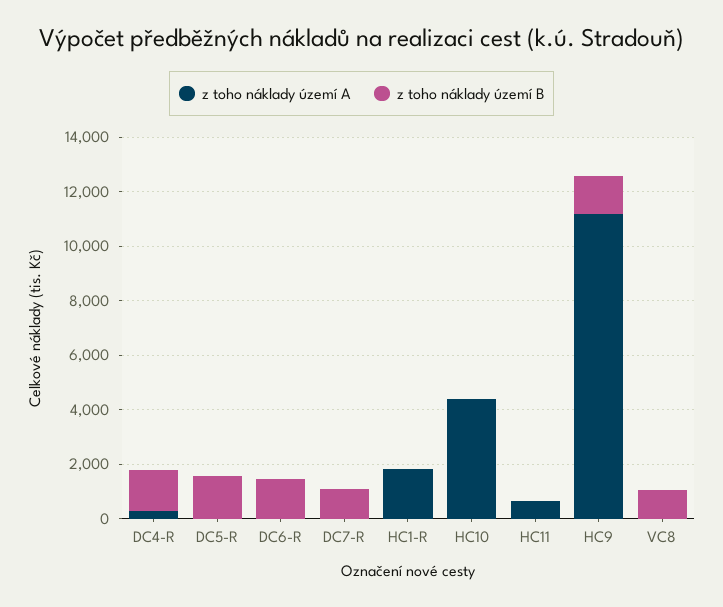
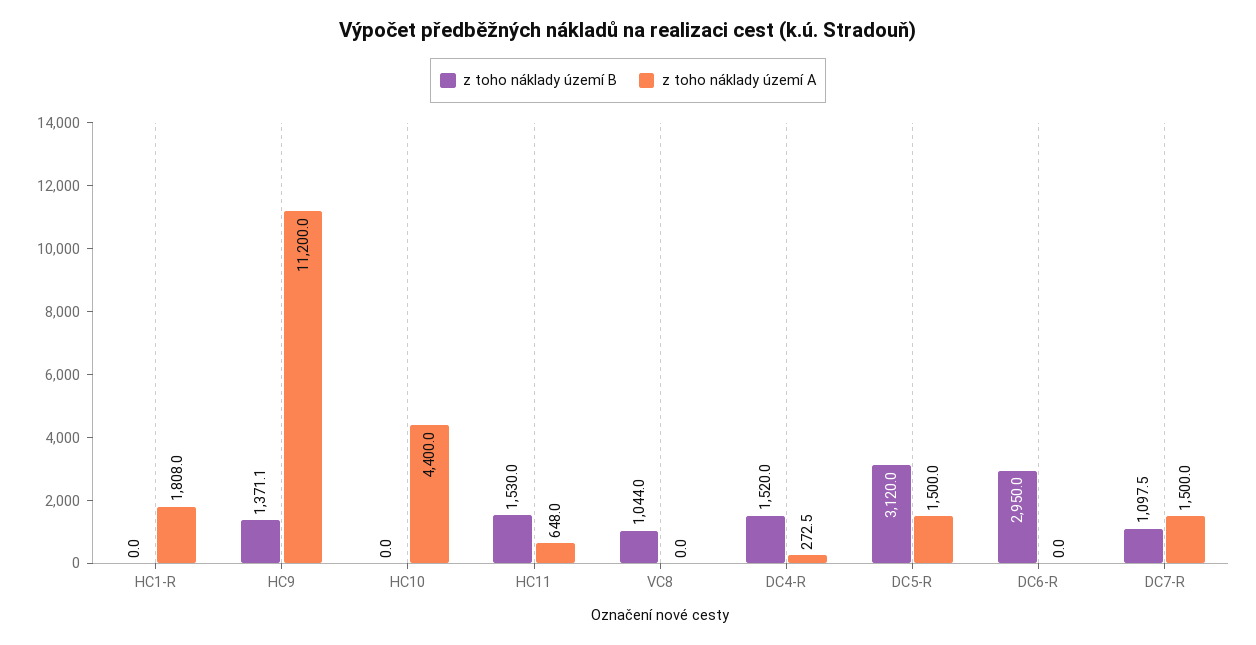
  {
    "z toho náklady území A": {
      "DC4-R": 272.5,
-     "DC5-R": 0,
+     "DC5-R": 1500,
      "DC6-R": 0,
-     "DC7-R": 0,
+     "DC7-R": 1500,
      "HC1-R": 1808,
      "HC10": 4400,
      "HC11": 648,
      "HC9": 11200,
      "VC8": 0
    },
    "z toho náklady území B": {
      "DC4-R": 1520,
-     "DC5-R": 1500,
+     "DC5-R": 3120,
-     "DC6-R": 1500,
+     "DC6-R": 2950,
      "DC7-R": 1097.5,
      "HC1-R": 0,
      "HC10": 0,
-     "HC11": 0,
+     "HC11": 1530,
      "HC9": 1371.1,
      "VC8": 1044
    }
  }

